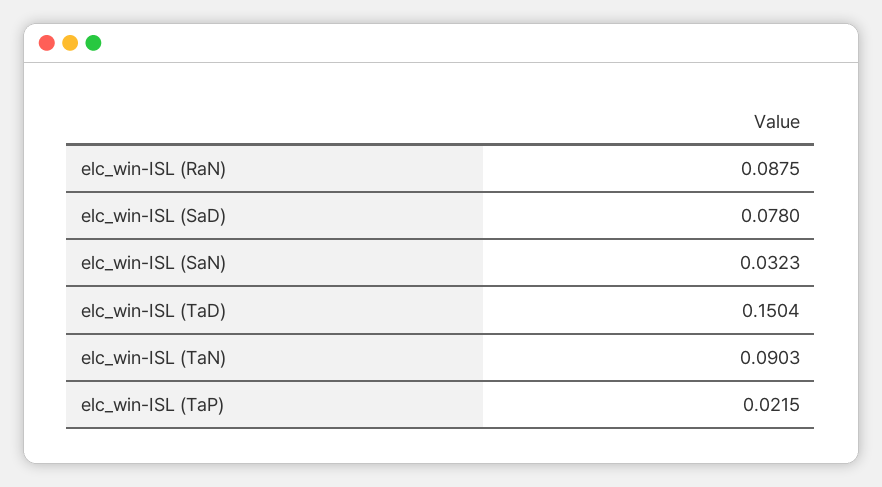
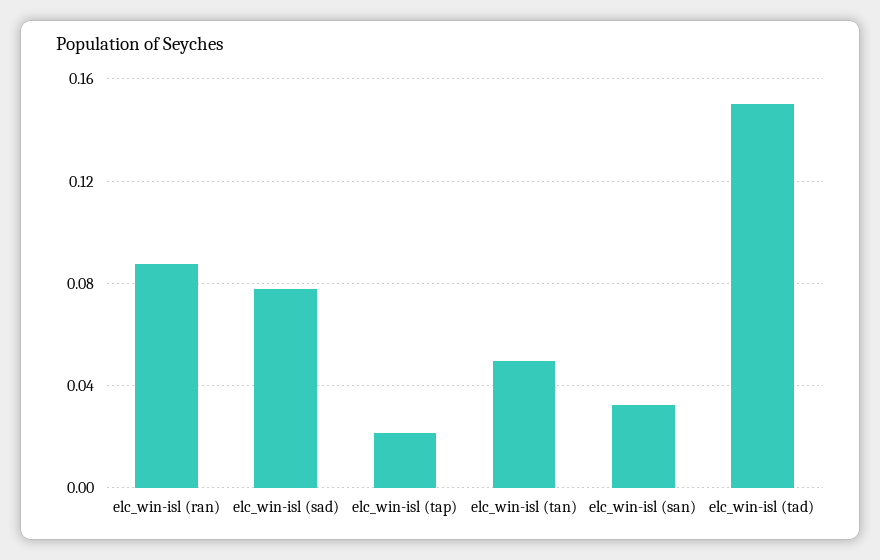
  {
    "elc_win-ISL (RaN)": 0.0875,
    "elc_win-ISL (SaD)": 0.078,
    "elc_win-ISL (SaN)": 0.0323,
    "elc_win-ISL (TaD)": 0.1504,
-   "elc_win-ISL (TaN)": 0.0903,
+   "elc_win-ISL (TaN)": 0.05,
    "elc_win-ISL (TaP)": 0.0215
  }

